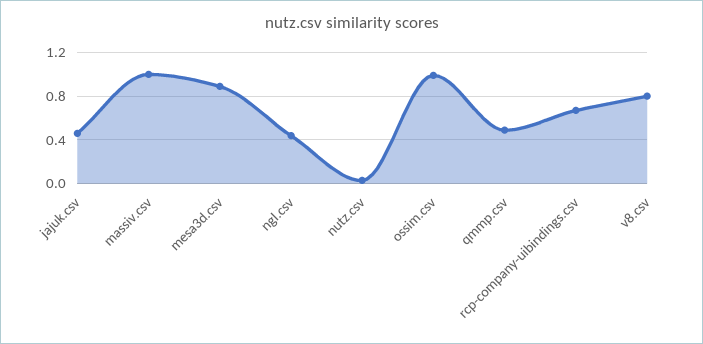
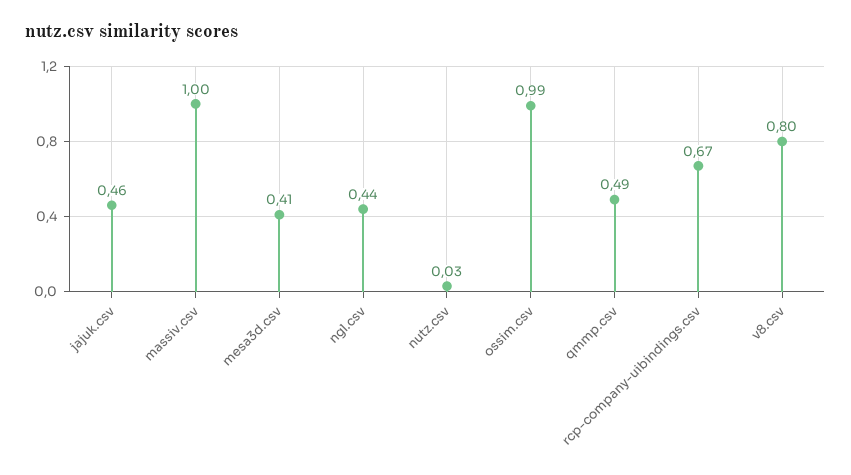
  {
    "jajuk.csv": 0.46,
    "massiv.csv": 1,
-   "mesa3d.csv": 0.9,
+   "mesa3d.csv": 0.41,
    "ngl.csv": 0.44,
    "nutz.csv": 0.03,
    "ossim.csv": 0.99,
    "qmmp.csv": 0.49,
    "rcp-company-uibindings.csv": 0.67,
    "v8.csv": 0.8
  }

